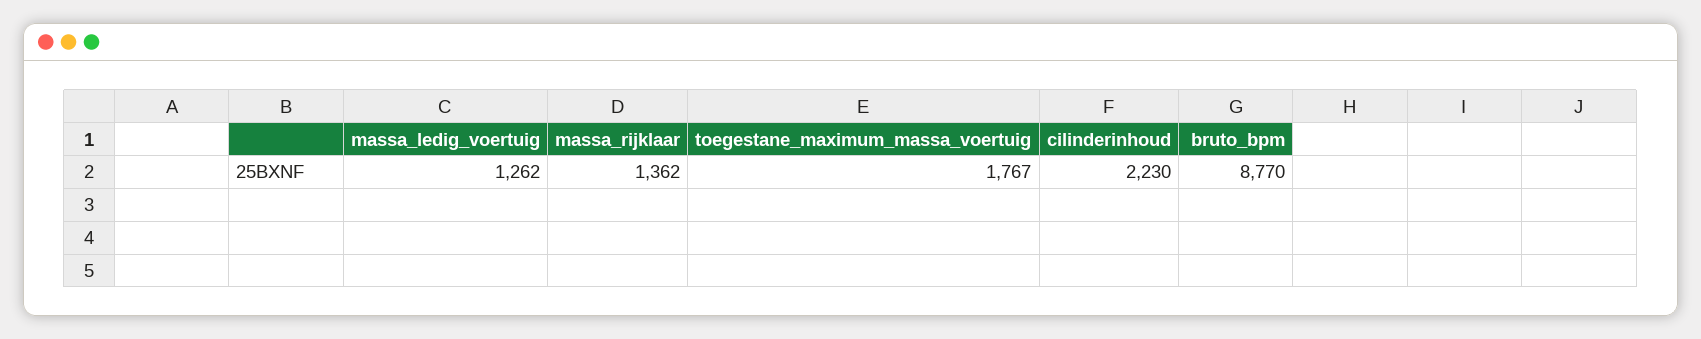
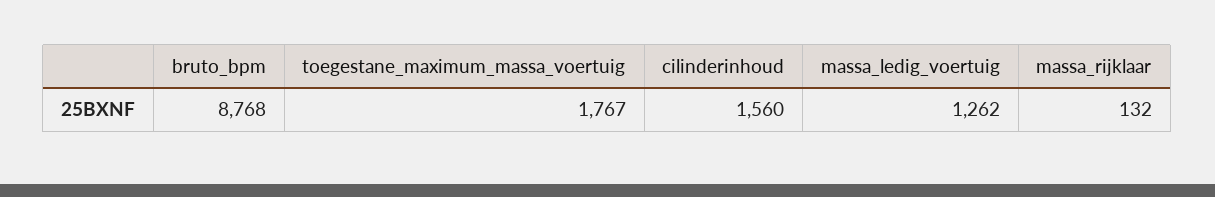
  {
    "massa_ledig_voertuig": 1262,
-   "massa_rijklaar": 1362,
+   "massa_rijklaar": 132,
    "toegestane_maximum_massa_voertuig": 1767,
-   "cilinderinhoud": 2230,
+   "cilinderinhoud": 1560,
-   "bruto_bpm": 8770
+   "bruto_bpm": 8768
  }

